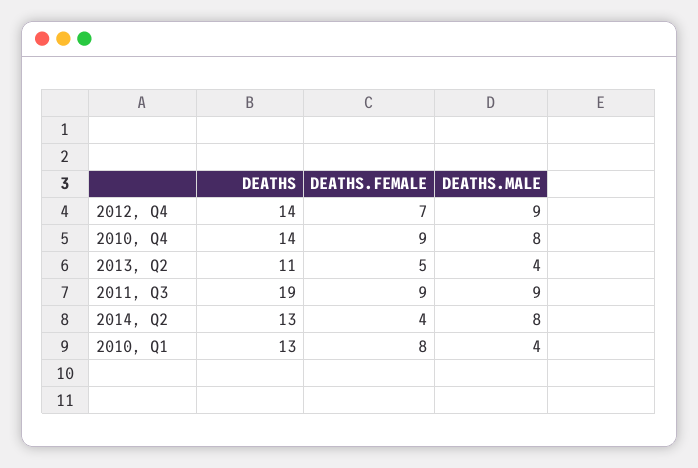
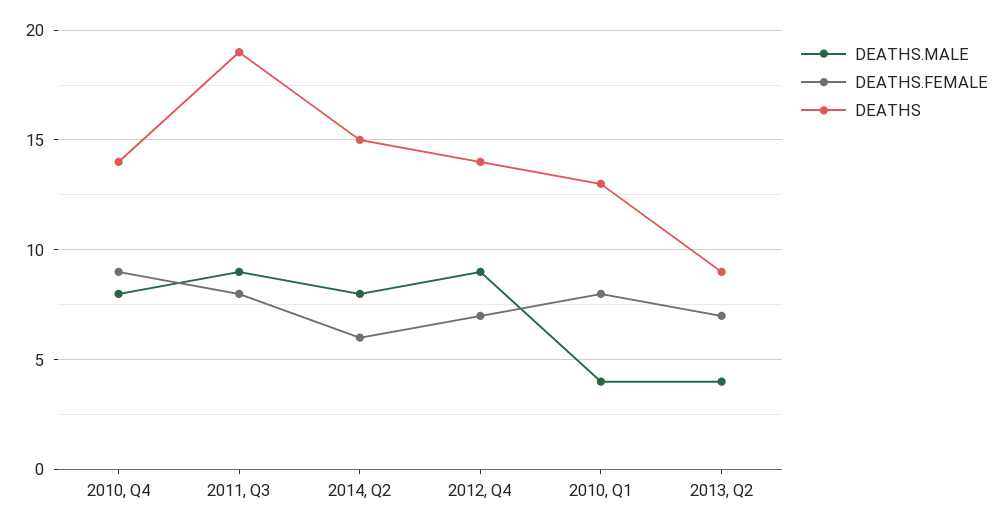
  {
    "DEATHS": {
      "2012, Q4": 14,
      "2010, Q4": 14,
-     "2013, Q2": 11,
+     "2013, Q2": 9,
      "2011, Q3": 19,
-     "2014, Q2": 13,
+     "2014, Q2": 15,
      "2010, Q1": 13
    },
    "DEATHS.FEMALE": {
      "2012, Q4": 7,
      "2010, Q4": 9,
-     "2013, Q2": 5,
+     "2013, Q2": 7,
-     "2011, Q3": 9,
+     "2011, Q3": 8,
-     "2014, Q2": 4,
+     "2014, Q2": 6,
      "2010, Q1": 8
    },
    "DEATHS.MALE": {
      "2012, Q4": 9,
      "2010, Q4": 8,
      "2013, Q2": 4,
      "2011, Q3": 9,
      "2014, Q2": 8,
      "2010, Q1": 4
    }
  }

